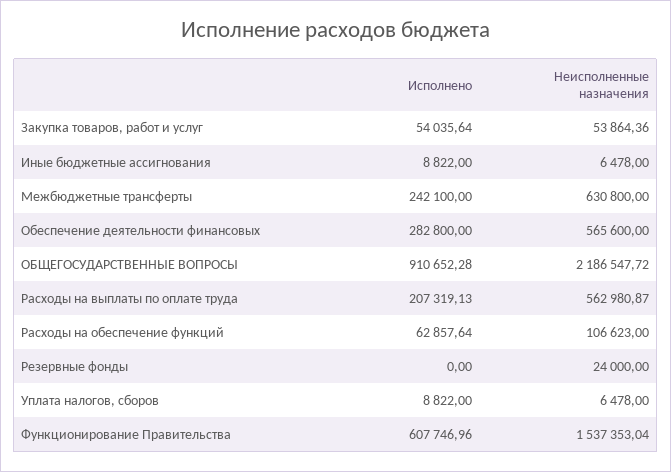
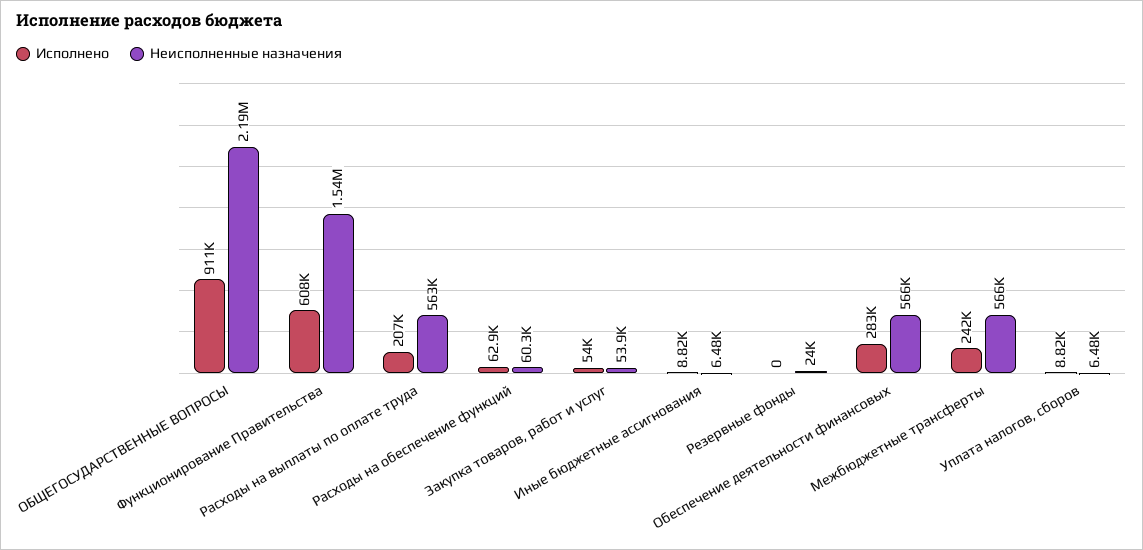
  {
    "Исполнено": {
      "Закупка товаров, работ и услуг": 54035.64,
      "Иные бюджетные ассигнования": 8822,
      "Межбюджетные трансферты": 242100,
      "Обеспечение деятельности финансовых": 282800,
      "ОБЩЕГОСУДАРСТВЕННЫЕ ВОПРОСЫ": 910652.28,
      "Расходы на выплаты по оплате труда": 207319.13,
      "Расходы на обеспечение функций": 62857.64,
      "Резервные фонды": 0,
      "Уплата налогов, сборов": 8822,
      "Функционирование Правительства": 607746.96
    },
    "Неисполненные назначения": {
      "Закупка товаров, работ и услуг": 53864.36,
      "Иные бюджетные ассигнования": 6478,
-     "Межбюджетные трансферты": 630800,
+     "Межбюджетные трансферты": 566000,
      "Обеспечение деятельности финансовых": 565600,
      "ОБЩЕГОСУДАРСТВЕННЫЕ ВОПРОСЫ": 2186547.72,
      "Расходы на выплаты по оплате труда": 562980.87,
-     "Расходы на обеспечение функций": 106623,
+     "Расходы на обеспечение функций": 60300,
      "Резервные фонды": 24000,
      "Уплата налогов, сборов": 6478,
      "Функционирование Правительства": 1537353.04
    }
  }

